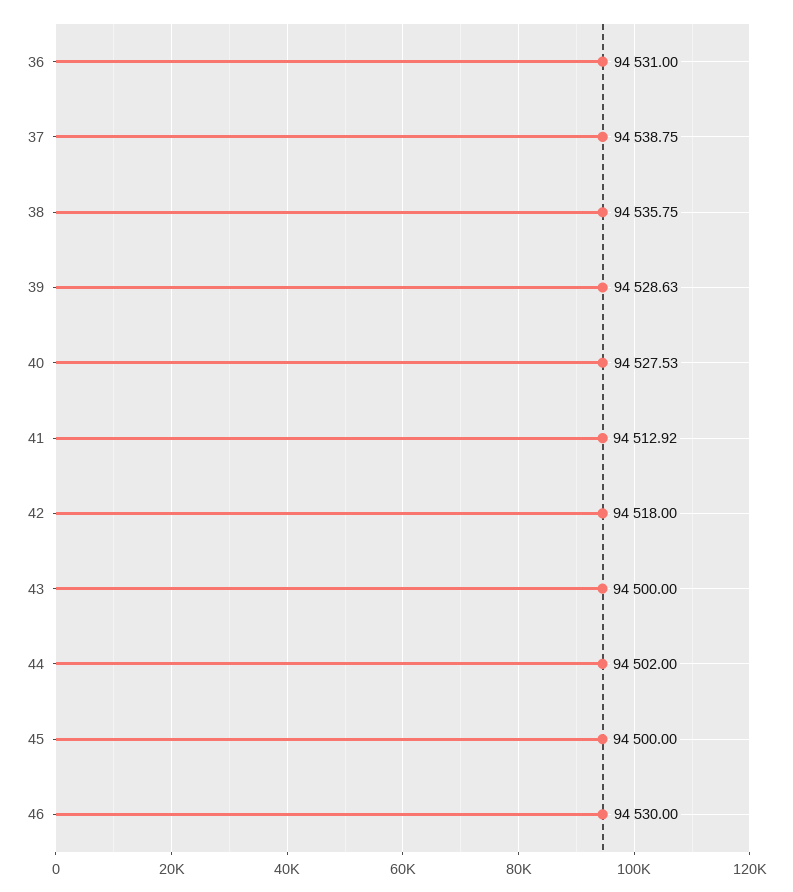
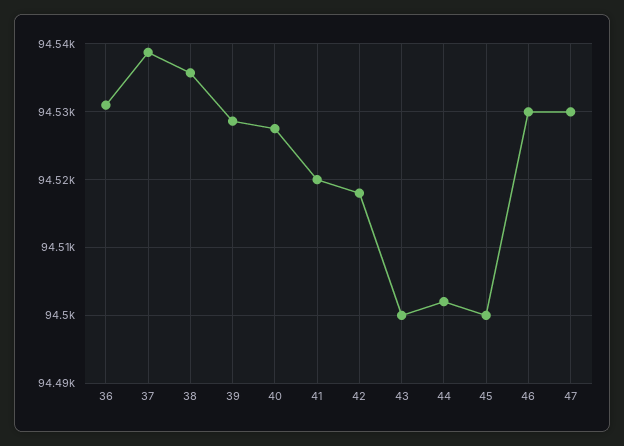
  {
    "36": 94531,
    "37": 94538.75,
    "38": 94535.75,
    "39": 94528.63,
    "40": 94527.53,
-   "41": 94512.92,
+   "41": 94520,
    "42": 94518,
    "43": 94500,
    "44": 94502,
    "45": 94500,
-   "46": 94530
+   "46": 94530,
+   "47": 94530
  }

